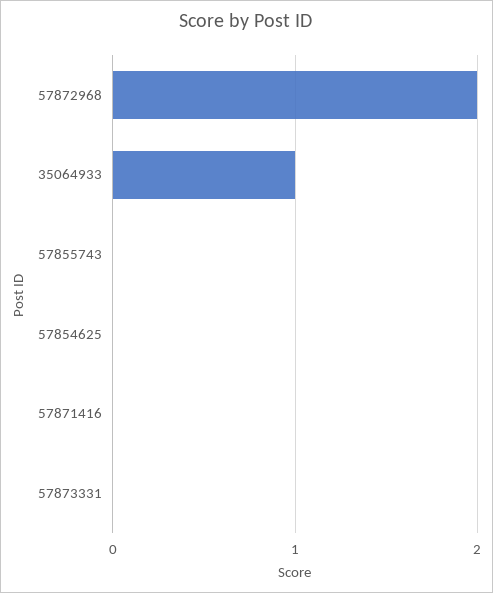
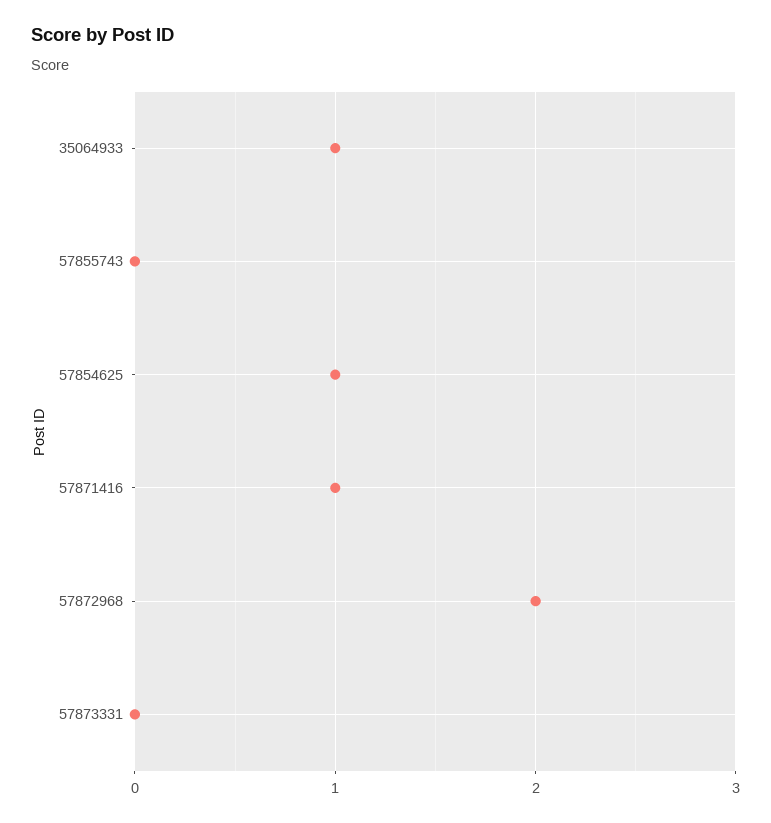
  {
    "57872968": 2,
    "35064933": 1,
    "57855743": 0,
-   "57854625": 0,
+   "57854625": 1,
-   "57871416": 0,
+   "57871416": 1,
    "57873331": 0
  }

